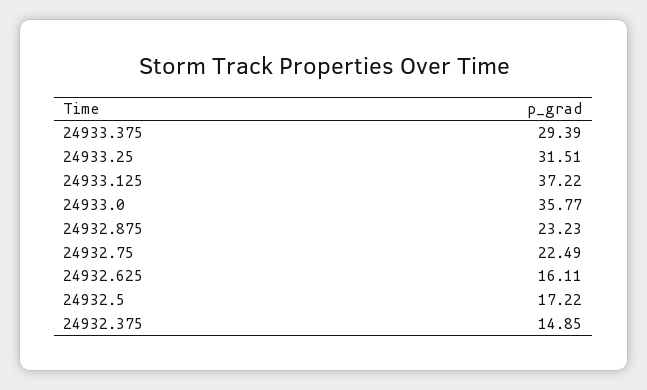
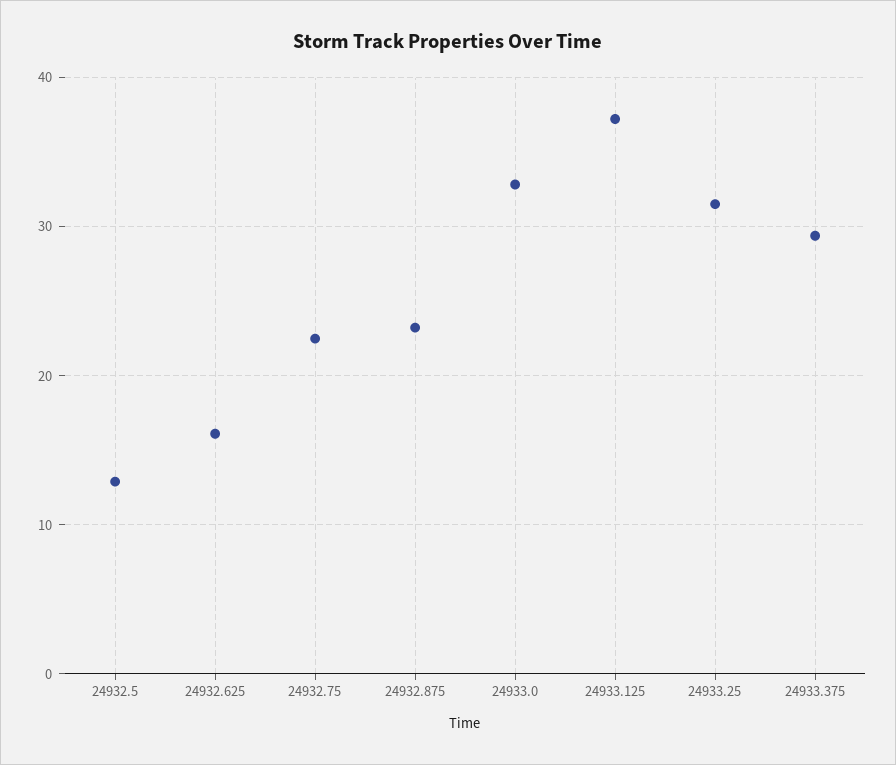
  {
    "24933.375": 29.39,
    "24933.25": 31.51,
    "24933.125": 37.22,
-   "24933.0": 35.77,
+   "24933.0": 33,
    "24932.875": 23.23,
    "24932.75": 22.49,
    "24932.625": 16.11,
-   "24932.5": 17.22,
+   "24932.5": 13
-   "24932.375": 14.85
  }

